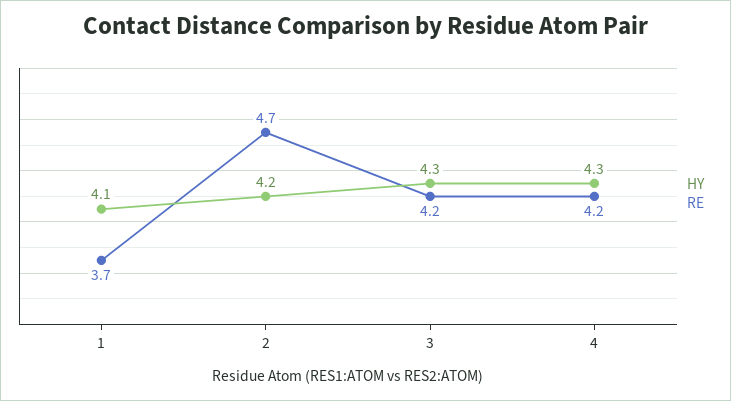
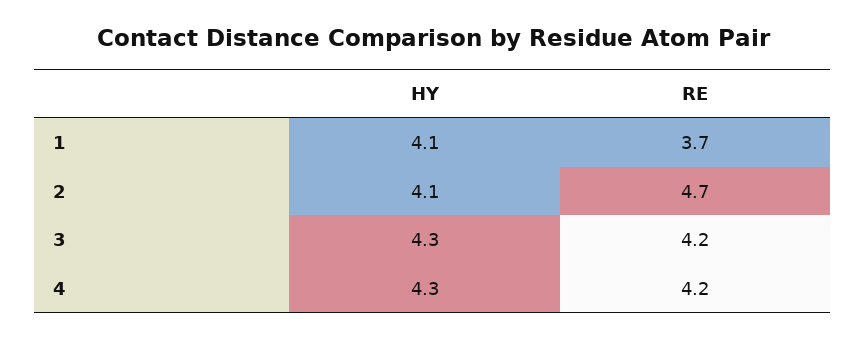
  {
    "HY": {
      "1": 4.1,
-     "2": 4.2,
+     "2": 4.1,
      "3": 4.3,
      "4": 4.3
    },
    "RE": {
      "1": 3.7,
      "2": 4.7,
      "3": 4.2,
      "4": 4.2
    }
  }

